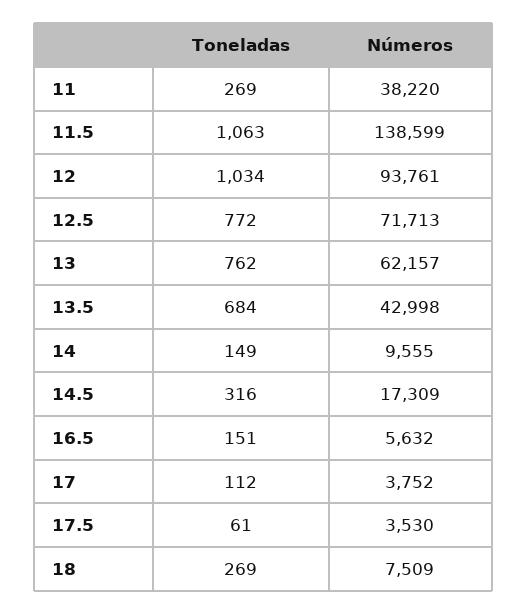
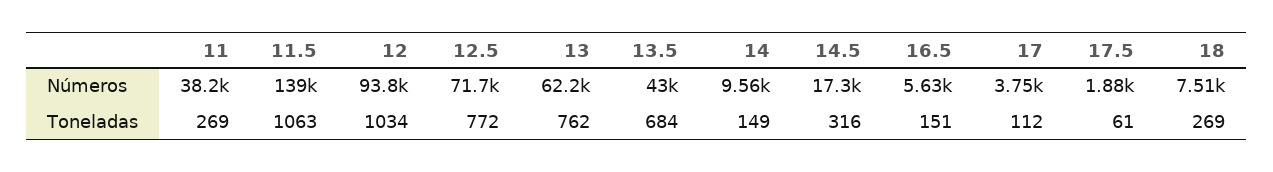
  {
    "Toneladas": {
      "11": 269,
      "11.5": 1063,
      "12": 1034,
      "12.5": 772,
      "13": 762,
      "13.5": 684,
      "14": 149,
      "14.5": 316,
      "16.5": 151,
      "17": 112,
      "17.5": 61,
      "18": 269
    },
    "Números": {
      "11": 38220,
      "11.5": 138599,
      "12": 93761,
      "12.5": 71713,
      "13": 62157,
      "13.5": 42998,
      "14": 9555,
      "14.5": 17309,
      "16.5": 5632,
      "17": 3752,
-     "17.5": 3530,
+     "17.5": 1880,
      "18": 7509
    }
  }

